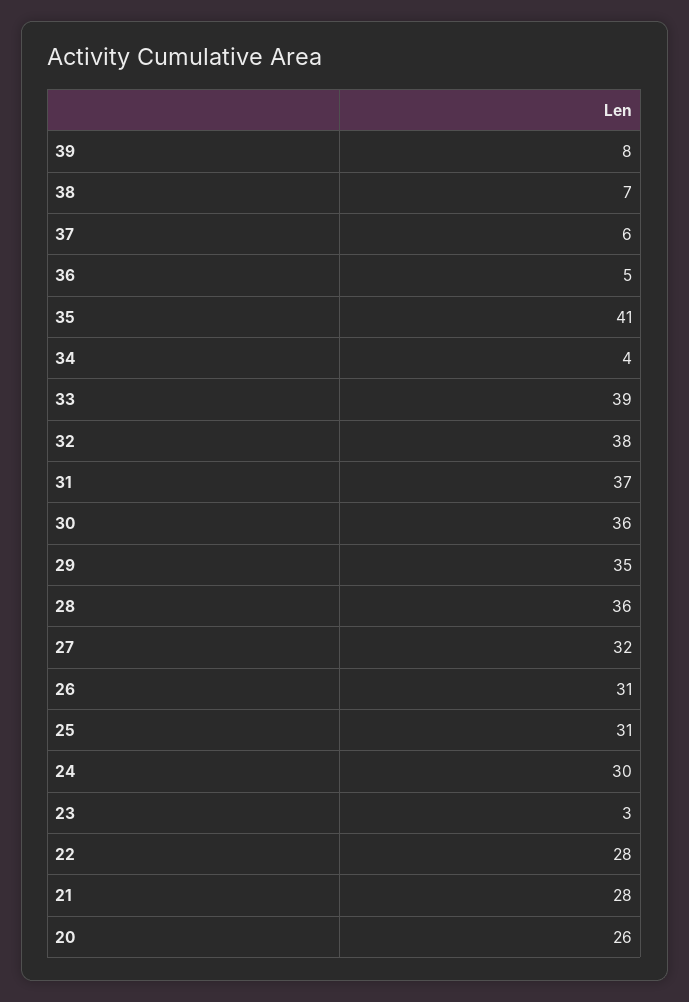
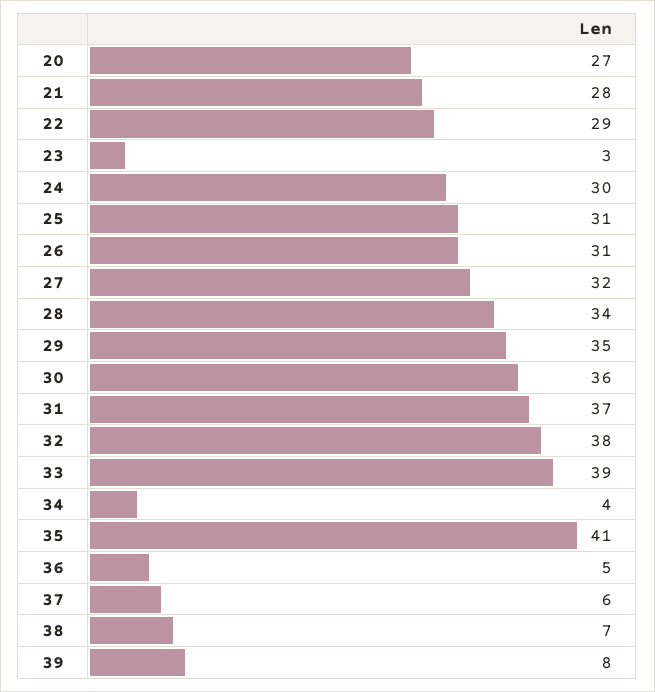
  {
    "39": 8,
    "38": 7,
    "37": 6,
    "36": 5,
    "35": 41,
    "34": 4,
    "33": 39,
    "32": 38,
    "31": 37,
    "30": 36,
    "29": 35,
-   "28": 36,
+   "28": 34,
    "27": 32,
    "26": 31,
    "25": 31,
    "24": 30,
    "23": 3,
-   "22": 28,
+   "22": 29,
    "21": 28,
-   "20": 26
+   "20": 27
  }

